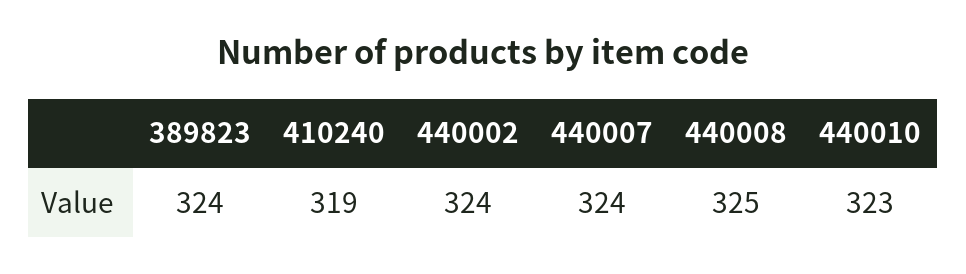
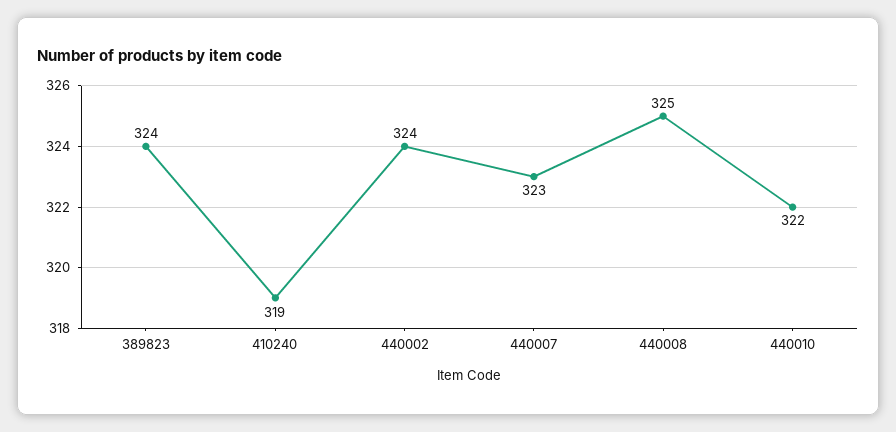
  {
    "389823": 324,
    "410240": 319,
    "440002": 324,
-   "440007": 324,
+   "440007": 323,
    "440008": 325,
-   "440010": 323
+   "440010": 322
  }

